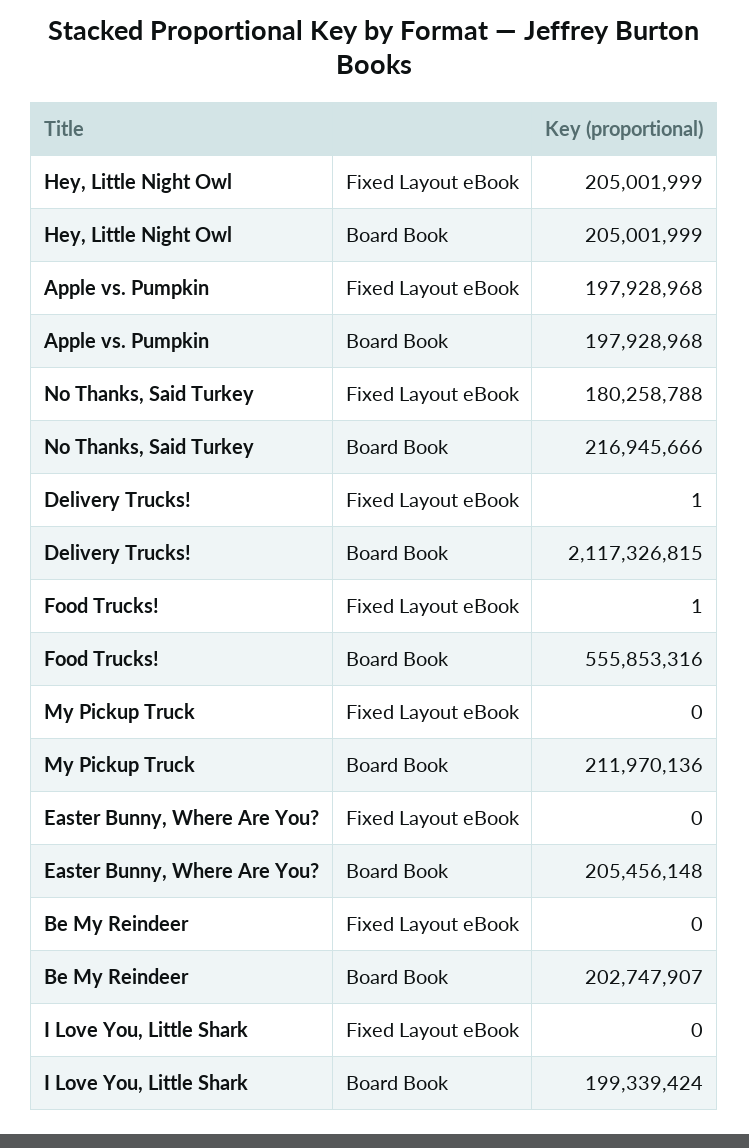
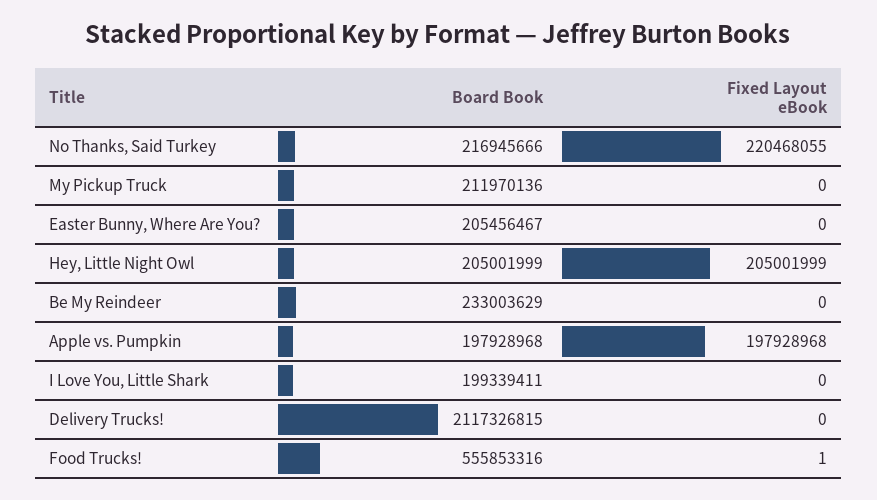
  {
    "Hey, Little Night Owl": {
      "Fixed Layout eBook": 205001999,
      "Board Book": 205001999
    },
    "Apple vs. Pumpkin": {
      "Fixed Layout eBook": 197928968,
      "Board Book": 197928968
    },
    "No Thanks, Said Turkey": {
-     "Fixed Layout eBook": 180258788,
+     "Fixed Layout eBook": 220468055,
      "Board Book": 216945666
    },
    "Delivery Trucks!": {
-     "Fixed Layout eBook": 1,
+     "Fixed Layout eBook": 0,
      "Board Book": 2117326815
    },
    "Food Trucks!": {
      "Fixed Layout eBook": 1,
      "Board Book": 555853316
    },
    "My Pickup Truck": {
      "Fixed Layout eBook": 0,
      "Board Book": 211970136
    },
    "Easter Bunny, Where Are You?": {
      "Fixed Layout eBook": 0,
-     "Board Book": 205456148
+     "Board Book": 205456467
    },
    "Be My Reindeer": {
      "Fixed Layout eBook": 0,
-     "Board Book": 202747907
+     "Board Book": 233003629
    },
    "I Love You, Little Shark": {
      "Fixed Layout eBook": 0,
-     "Board Book": 199339424
+     "Board Book": 199339411
    }
  }

